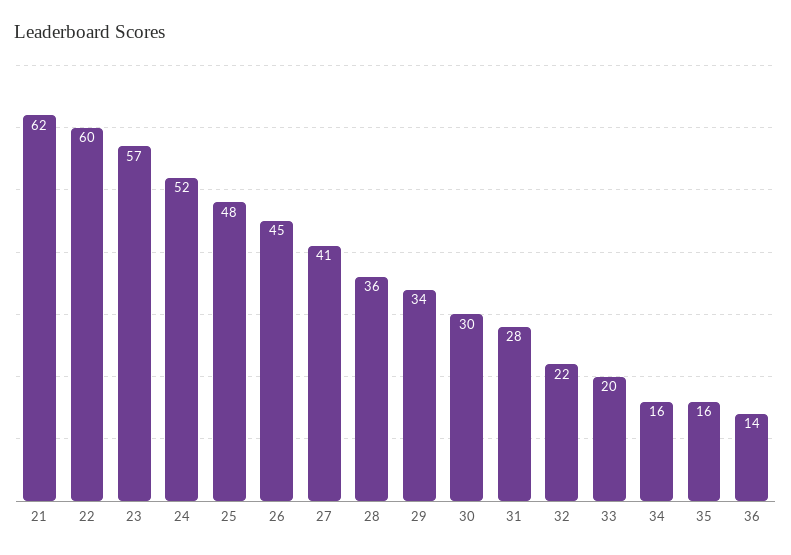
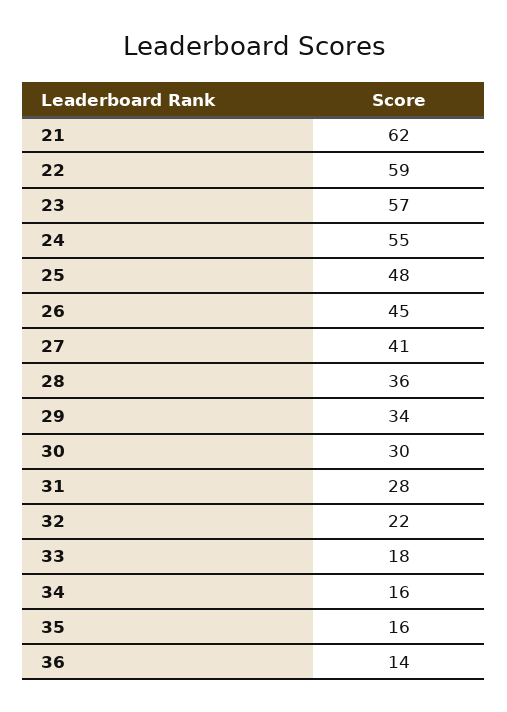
  {
    "21": 62,
-   "22": 60,
+   "22": 59,
    "23": 57,
-   "24": 52,
+   "24": 55,
    "25": 48,
    "26": 45,
    "27": 41,
    "28": 36,
    "29": 34,
    "30": 30,
    "31": 28,
    "32": 22,
-   "33": 20,
+   "33": 18,
    "34": 16,
    "35": 16,
    "36": 14
  }

